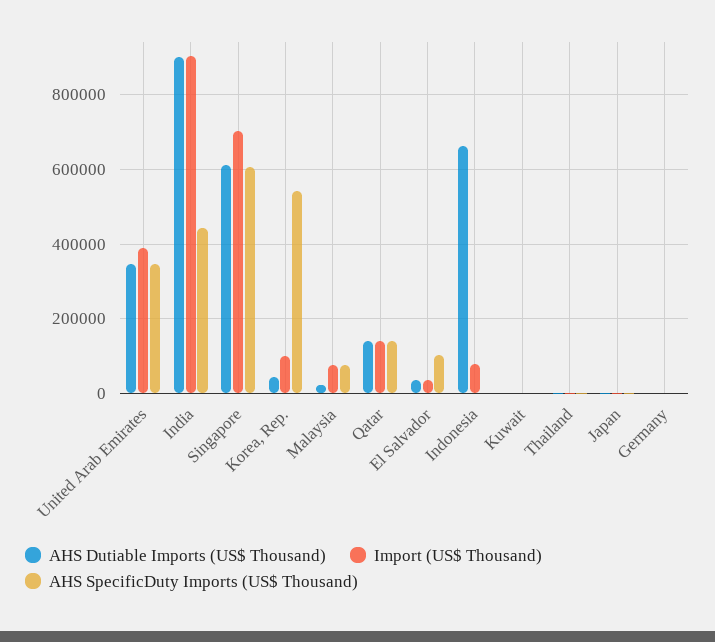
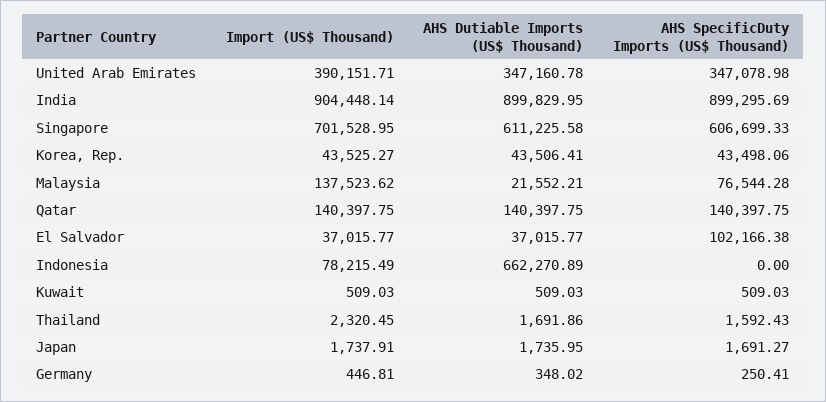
  {
    "AHS Dutiable Imports (US$ Thousand)": {
      "United Arab Emirates": 347160.78,
      "India": 899829.95,
      "Singapore": 611225.58,
      "Korea, Rep.": 43506.41,
      "Malaysia": 21552.21,
      "Qatar": 140397.75,
      "El Salvador": 37015.77,
      "Indonesia": 662270.89,
      "Kuwait": 509.03,
      "Thailand": 1691.86,
      "Japan": 1735.95,
      "Germany": 348.02
    },
    "Import (US$ Thousand)": {
      "United Arab Emirates": 390151.71,
      "India": 904448.14,
      "Singapore": 701528.95,
-     "Korea, Rep.": 100000,
+     "Korea, Rep.": 43525.27,
-     "Malaysia": 80000,
+     "Malaysia": 137523.62,
      "Qatar": 140397.75,
      "El Salvador": 37015.77,
      "Indonesia": 78215.49,
      "Kuwait": 509.03,
      "Thailand": 2320.45,
      "Japan": 1737.91,
      "Germany": 446.81
    },
    "AHS SpecificDuty Imports (US$ Thousand)": {
      "United Arab Emirates": 347078.98,
-     "India": 440000,
+     "India": 899295.69,
      "Singapore": 606699.33,
-     "Korea, Rep.": 540000,
+     "Korea, Rep.": 43498.06,
      "Malaysia": 76544.28,
      "Qatar": 140397.75,
      "El Salvador": 102166.38,
      "Indonesia": 0,
      "Kuwait": 509.03,
      "Thailand": 1592.43,
      "Japan": 1691.27,
      "Germany": 250.41
    }
  }

